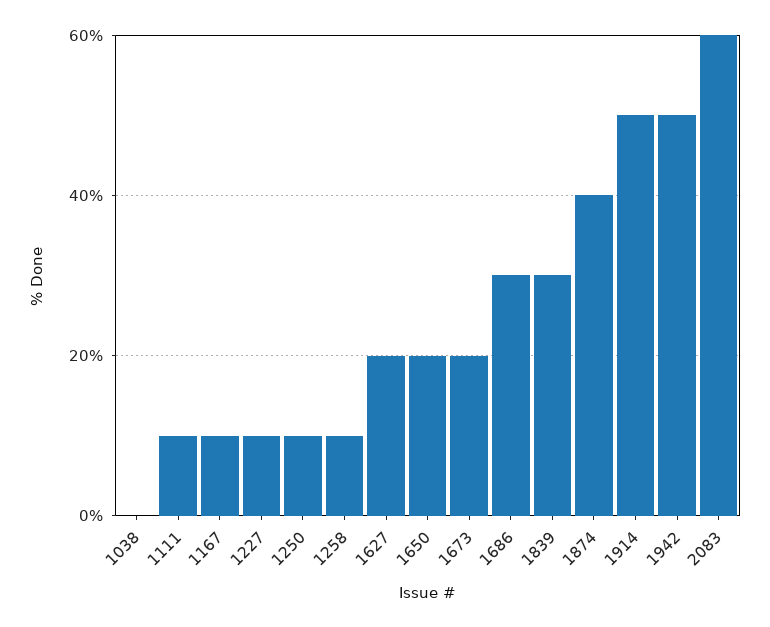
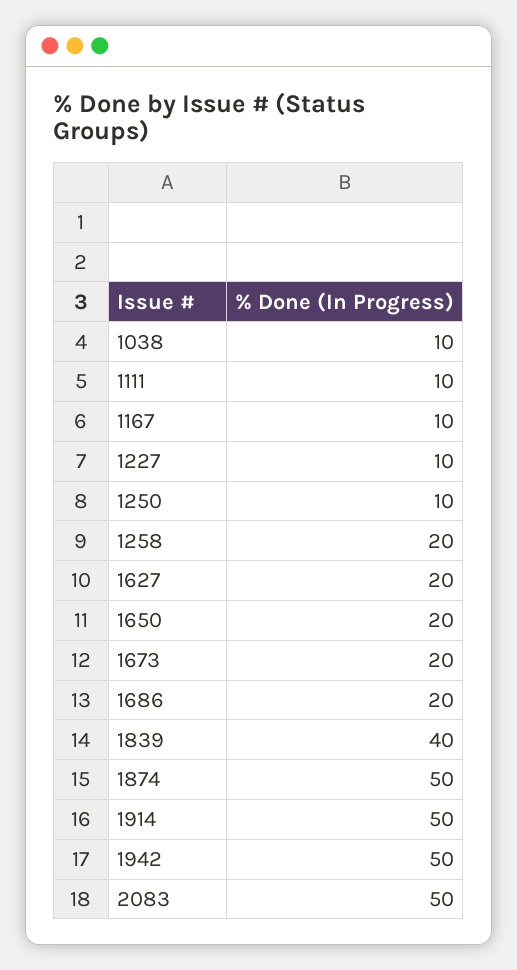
  {
-   "1038": 0,
+   "1038": 10,
    "1111": 10,
    "1167": 10,
    "1227": 10,
    "1250": 10,
-   "1258": 10,
+   "1258": 20,
    "1627": 20,
    "1650": 20,
    "1673": 20,
-   "1686": 30,
+   "1686": 20,
-   "1839": 30,
+   "1839": 40,
-   "1874": 40,
+   "1874": 50,
    "1914": 50,
    "1942": 50,
-   "2083": 60
+   "2083": 50
  }

